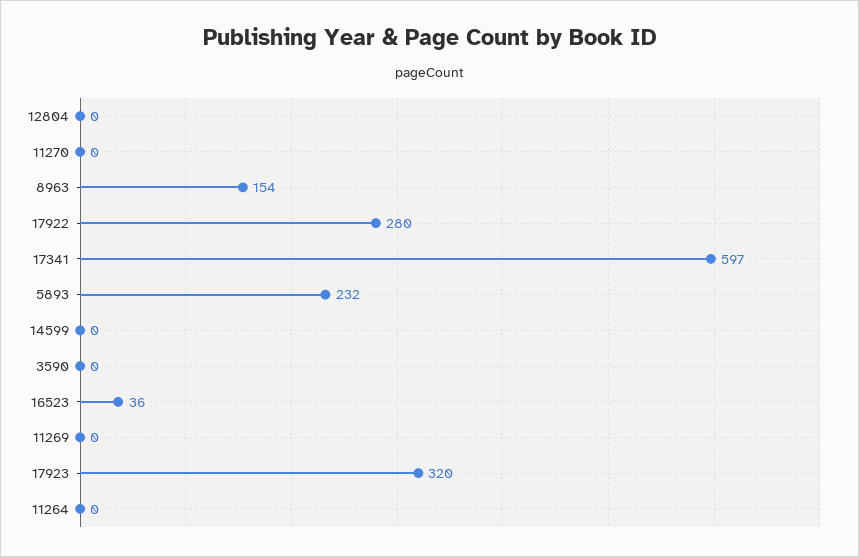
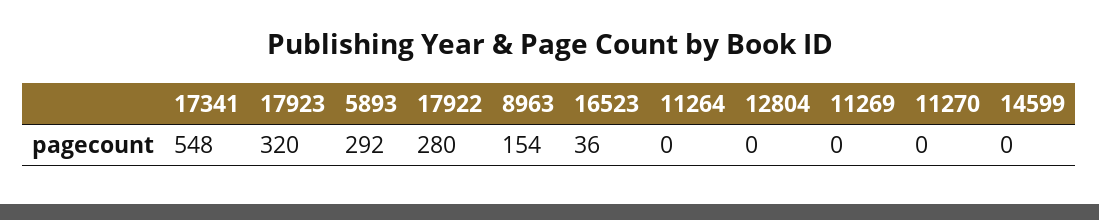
  {
    "12804": 0,
    "11270": 0,
    "8963": 154,
    "17922": 280,
-   "17341": 597,
+   "17341": 548,
-   "5893": 232,
+   "5893": 292,
    "14599": 0,
-   "3590": 0,
    "16523": 36,
    "11269": 0,
    "17923": 320,
    "11264": 0
  }

